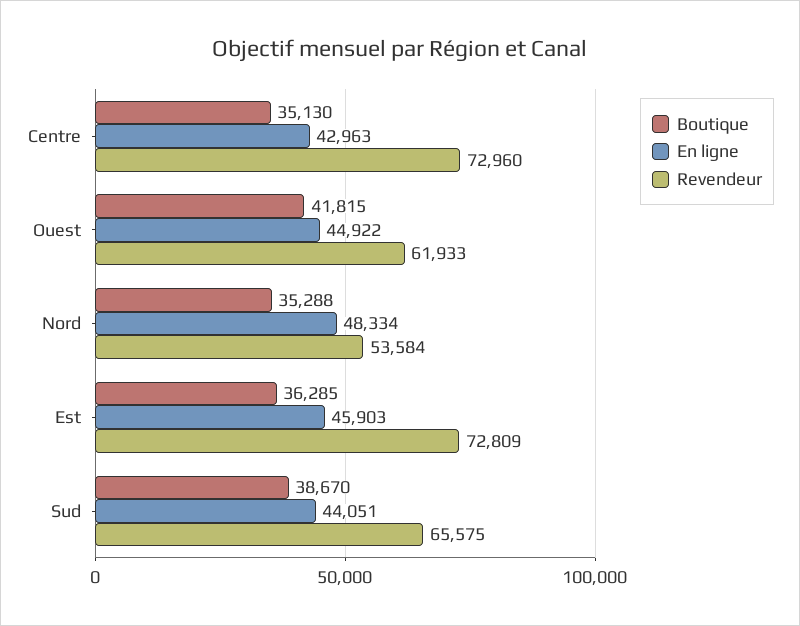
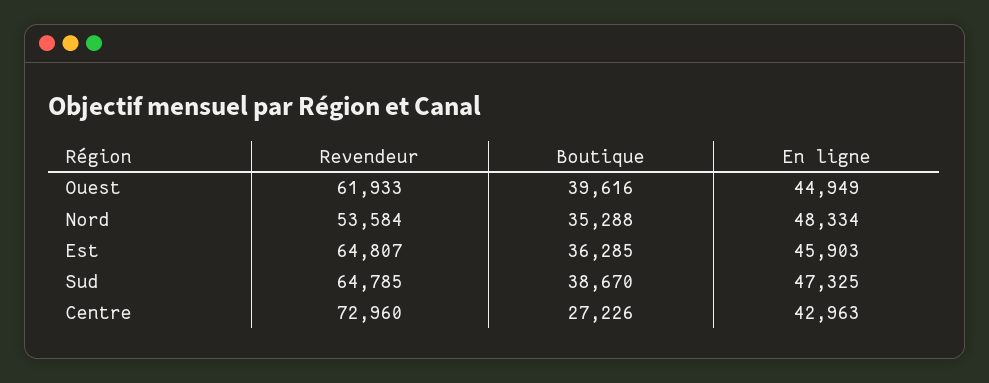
  {
    "Boutique": {
-     "Centre": 35130,
+     "Centre": 27226,
-     "Ouest": 41815,
+     "Ouest": 39616,
      "Nord": 35288,
      "Est": 36285,
      "Sud": 38670
    },
    "En ligne": {
      "Centre": 42963,
-     "Ouest": 44922,
+     "Ouest": 44949,
      "Nord": 48334,
      "Est": 45903,
-     "Sud": 44051
+     "Sud": 47325
    },
    "Revendeur": {
      "Centre": 72960,
      "Ouest": 61933,
      "Nord": 53584,
-     "Est": 72809,
+     "Est": 64807,
-     "Sud": 65575
+     "Sud": 64785
    }
  }

